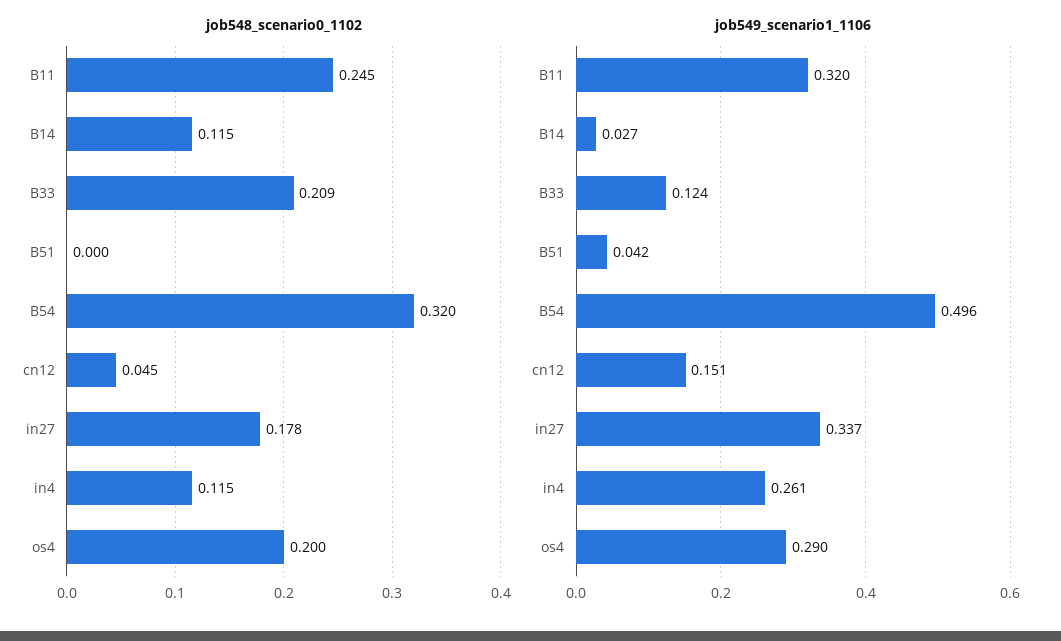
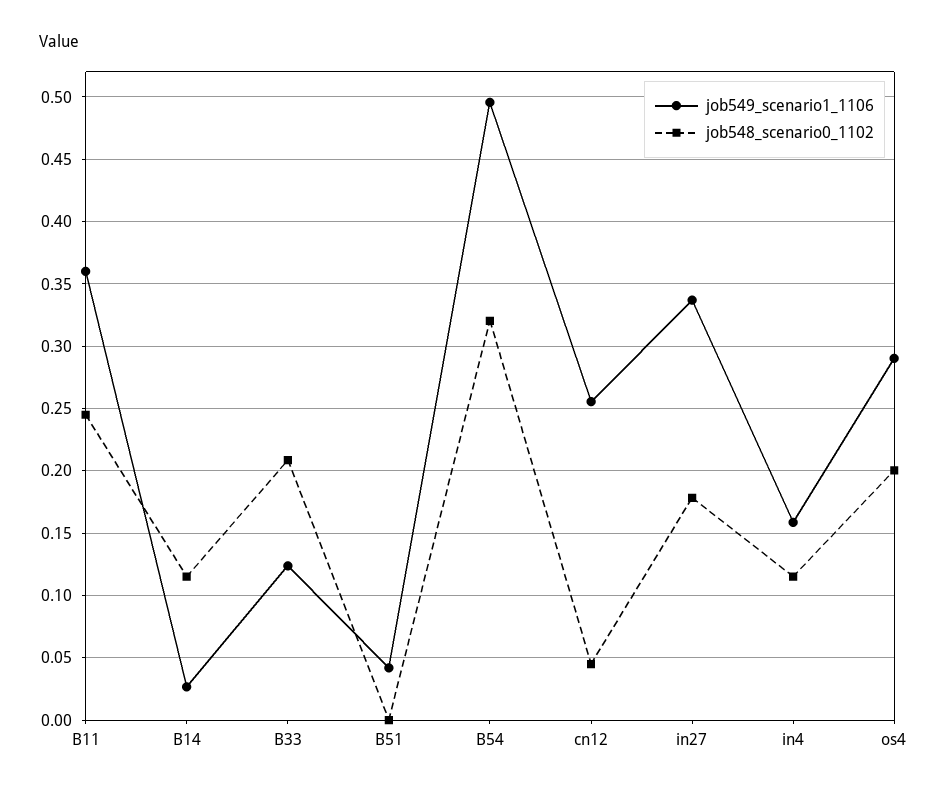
  {
    "job548_scenario0_1102": {
      "B11": 0.245,
      "B14": 0.115,
      "B33": 0.209,
      "B51": 0,
      "B54": 0.32,
      "cn12": 0.045,
      "in27": 0.178,
      "in4": 0.115,
      "os4": 0.2
    },
    "job549_scenario1_1106": {
-     "B11": 0.32,
+     "B11": 0.36,
      "B14": 0.027,
      "B33": 0.124,
      "B51": 0.042,
      "B54": 0.496,
-     "cn12": 0.151,
+     "cn12": 0.255,
      "in27": 0.337,
-     "in4": 0.261,
+     "in4": 0.16,
      "os4": 0.29
    }
  }

